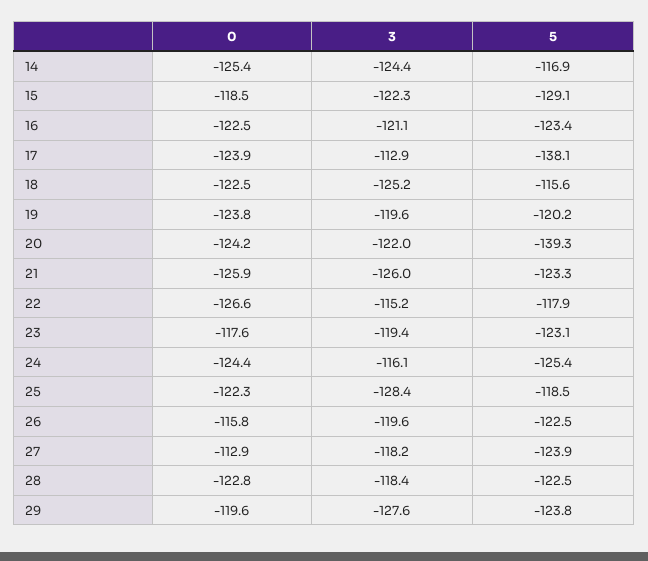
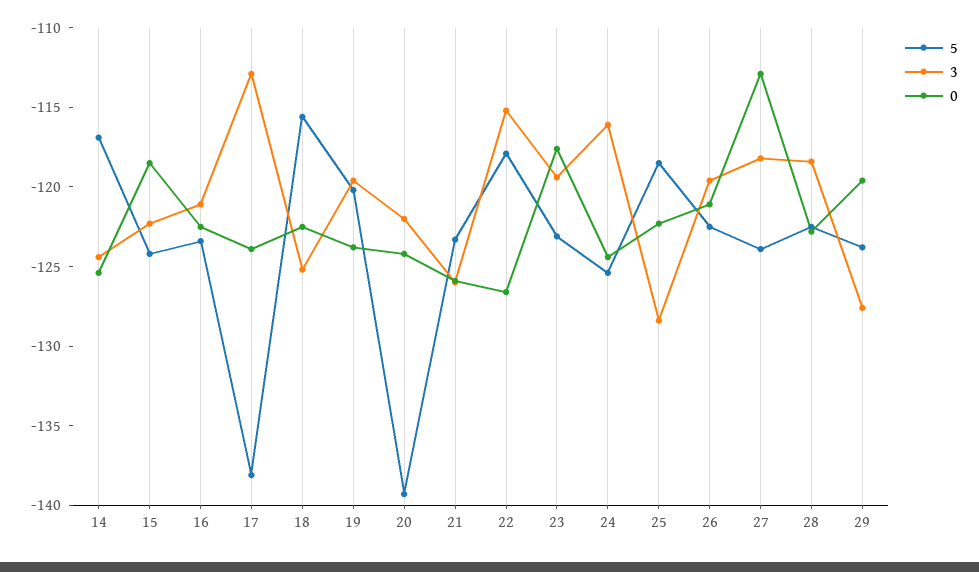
  {
    "0": {
      "14": -125.4,
      "15": -118.5,
      "16": -122.5,
      "17": -123.9,
      "18": -122.5,
      "19": -123.8,
      "20": -124.2,
      "21": -125.9,
      "22": -126.6,
      "23": -117.6,
      "24": -124.4,
      "25": -122.3,
-     "26": -115.8,
+     "26": -121,
      "27": -112.9,
      "28": -122.8,
      "29": -119.6
    },
    "3": {
      "14": -124.4,
      "15": -122.3,
      "16": -121.1,
      "17": -112.9,
      "18": -125.2,
      "19": -119.6,
      "20": -122,
      "21": -126,
      "22": -115.2,
      "23": -119.4,
      "24": -116.1,
      "25": -128.4,
      "26": -119.6,
      "27": -118.2,
      "28": -118.4,
      "29": -127.6
    },
    "5": {
      "14": -116.9,
-     "15": -129.1,
+     "15": -124,
      "16": -123.4,
      "17": -138.1,
      "18": -115.6,
      "19": -120.2,
      "20": -139.3,
      "21": -123.3,
      "22": -117.9,
      "23": -123.1,
      "24": -125.4,
      "25": -118.5,
      "26": -122.5,
      "27": -123.9,
      "28": -122.5,
      "29": -123.8
    }
  }

